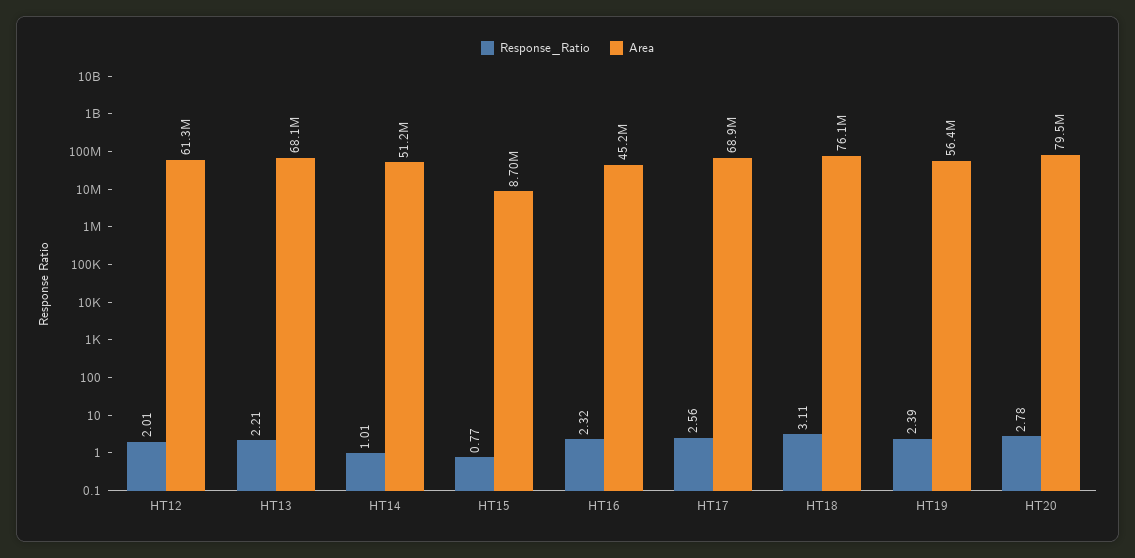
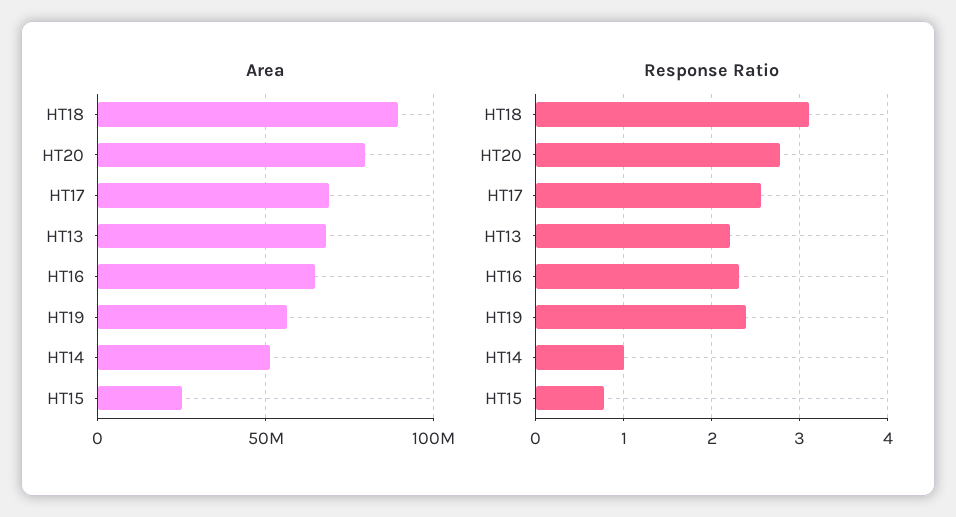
  {
    "Response_Ratio": {
-     "HT12": 2.01,
      "HT13": 2.21,
      "HT14": 1.01,
      "HT15": 0.77,
      "HT16": 2.32,
      "HT17": 2.56,
      "HT18": 3.11,
      "HT19": 2.39,
      "HT20": 2.78
    },
    "Area": {
-     "HT12": 61300000,
      "HT13": 68100000,
      "HT14": 51200000,
-     "HT15": 8700000,
+     "HT15": 25000000,
-     "HT16": 45200000,
+     "HT16": 65000000,
      "HT17": 68900000,
-     "HT18": 76100000,
+     "HT18": 90000000,
      "HT19": 56400000,
      "HT20": 79500000
    }
  }

